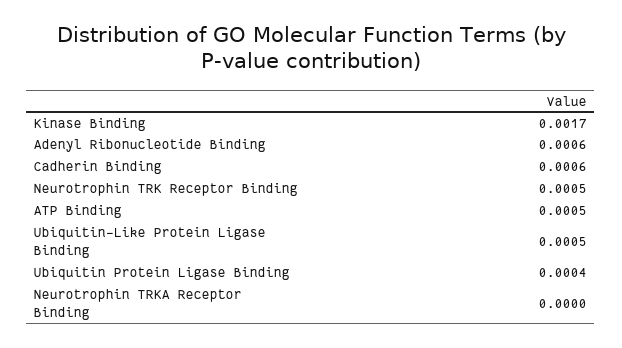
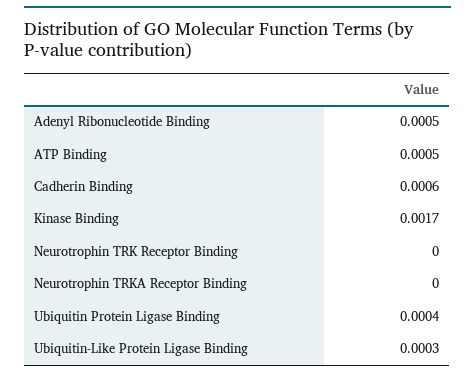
  {
    "Kinase Binding": 0.0017,
-   "Adenyl Ribonucleotide Binding": 0.0006,
+   "Adenyl Ribonucleotide Binding": 0.0005,
    "Cadherin Binding": 0.0006,
-   "Neurotrophin TRK Receptor Binding": 0.0005,
+   "Neurotrophin TRK Receptor Binding": 0,
    "ATP Binding": 0.0005,
-   "Ubiquitin-Like Protein Ligase Binding": 0.0005,
+   "Ubiquitin-Like Protein Ligase Binding": 0.0003,
    "Ubiquitin Protein Ligase Binding": 0.0004,
    "Neurotrophin TRKA Receptor Binding": 0
  }

